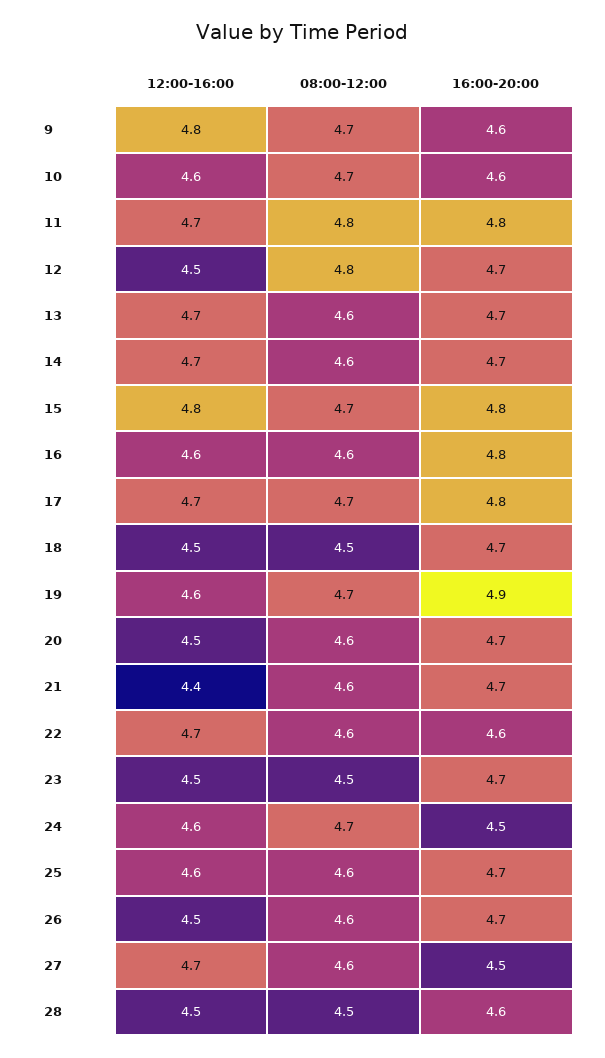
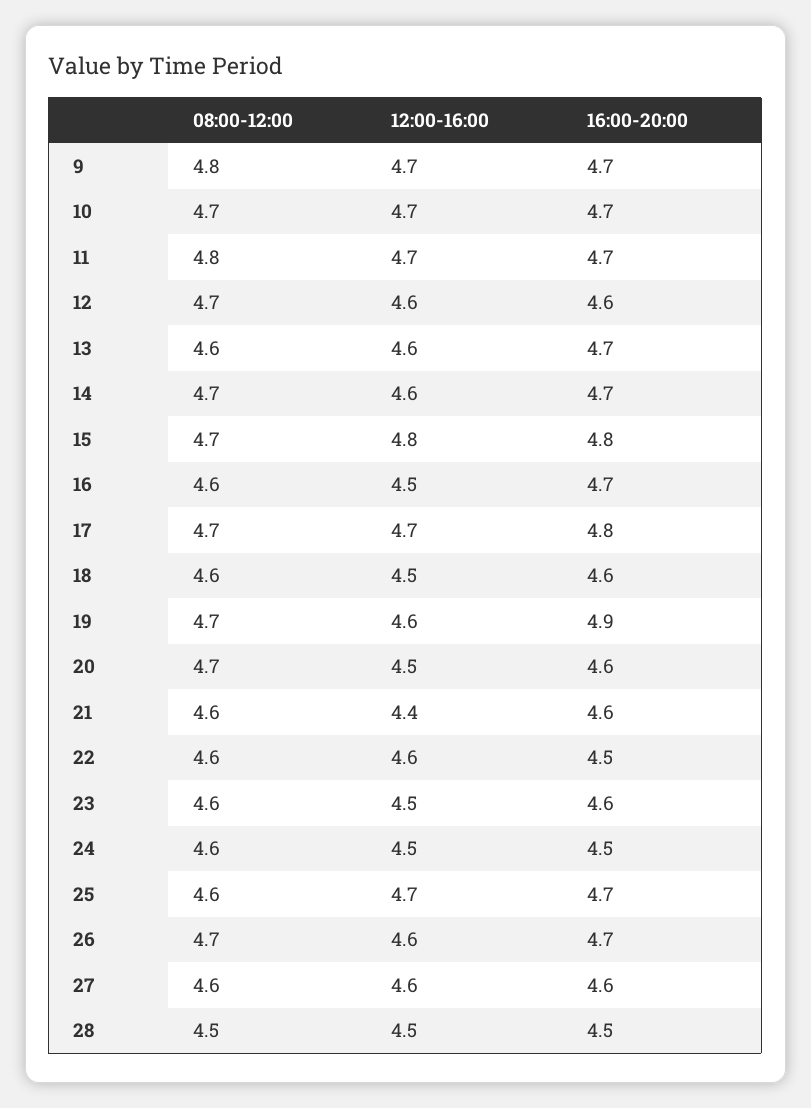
  {
    "12:00-16:00": {
-     "9": 4.8,
+     "9": 4.7,
-     "10": 4.6,
+     "10": 4.7,
      "11": 4.7,
-     "12": 4.5,
+     "12": 4.6,
-     "13": 4.7,
+     "13": 4.6,
-     "14": 4.7,
+     "14": 4.6,
      "15": 4.8,
-     "16": 4.6,
+     "16": 4.5,
      "17": 4.7,
      "18": 4.5,
      "19": 4.6,
      "20": 4.5,
      "21": 4.4,
-     "22": 4.7,
+     "22": 4.6,
      "23": 4.5,
-     "24": 4.6,
+     "24": 4.5,
-     "25": 4.6,
+     "25": 4.7,
-     "26": 4.5,
+     "26": 4.6,
-     "27": 4.7,
+     "27": 4.6,
      "28": 4.5
    },
    "08:00-12:00": {
-     "9": 4.7,
+     "9": 4.8,
      "10": 4.7,
      "11": 4.8,
-     "12": 4.8,
+     "12": 4.7,
      "13": 4.6,
-     "14": 4.6,
+     "14": 4.7,
      "15": 4.7,
      "16": 4.6,
      "17": 4.7,
-     "18": 4.5,
+     "18": 4.6,
      "19": 4.7,
-     "20": 4.6,
+     "20": 4.7,
      "21": 4.6,
      "22": 4.6,
-     "23": 4.5,
+     "23": 4.6,
-     "24": 4.7,
+     "24": 4.6,
      "25": 4.6,
-     "26": 4.6,
+     "26": 4.7,
      "27": 4.6,
      "28": 4.5
    },
    "16:00-20:00": {
-     "9": 4.6,
+     "9": 4.7,
-     "10": 4.6,
+     "10": 4.7,
-     "11": 4.8,
+     "11": 4.7,
-     "12": 4.7,
+     "12": 4.6,
      "13": 4.7,
      "14": 4.7,
      "15": 4.8,
-     "16": 4.8,
+     "16": 4.7,
      "17": 4.8,
-     "18": 4.7,
+     "18": 4.6,
      "19": 4.9,
-     "20": 4.7,
+     "20": 4.6,
-     "21": 4.7,
+     "21": 4.6,
-     "22": 4.6,
+     "22": 4.5,
-     "23": 4.7,
+     "23": 4.6,
      "24": 4.5,
      "25": 4.7,
      "26": 4.7,
-     "27": 4.5,
+     "27": 4.6,
-     "28": 4.6
+     "28": 4.5
    }
  }

